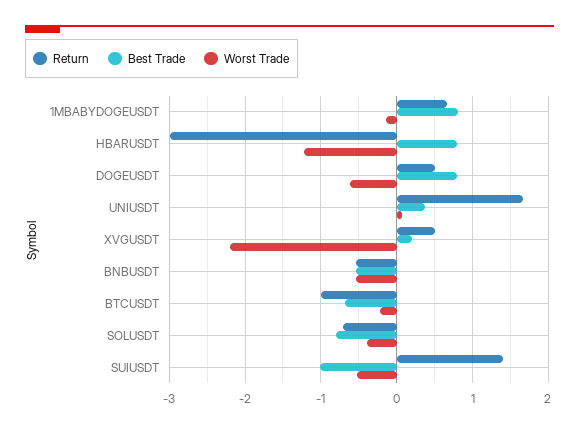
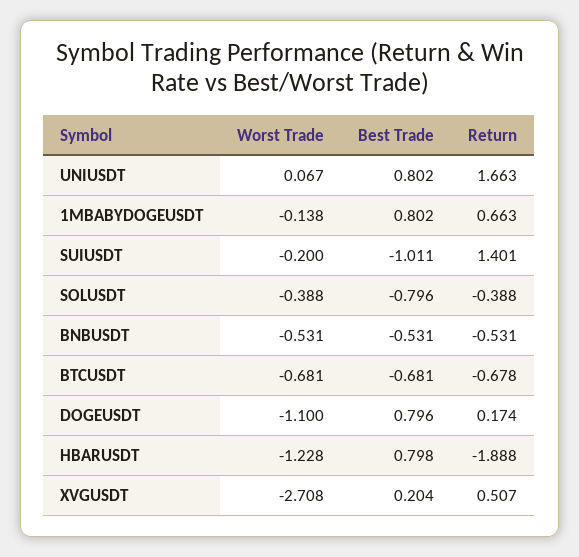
  {
    "Return": {
      "1MBABYDOGEUSDT": 0.663,
-     "HBARUSDT": -3,
+     "HBARUSDT": -1.888,
-     "DOGEUSDT": 0.5,
+     "DOGEUSDT": 0.174,
      "UNIUSDT": 1.663,
      "XVGUSDT": 0.507,
      "BNBUSDT": -0.531,
-     "BTCUSDT": -1,
+     "BTCUSDT": -0.678,
-     "SOLUSDT": -0.7,
+     "SOLUSDT": -0.388,
      "SUIUSDT": 1.401
    },
    "Best Trade": {
      "1MBABYDOGEUSDT": 0.802,
      "HBARUSDT": 0.798,
      "DOGEUSDT": 0.796,
-     "UNIUSDT": 0.4,
+     "UNIUSDT": 0.802,
      "XVGUSDT": 0.204,
      "BNBUSDT": -0.531,
      "BTCUSDT": -0.681,
      "SOLUSDT": -0.796,
      "SUIUSDT": -1.011
    },
    "Worst Trade": {
      "1MBABYDOGEUSDT": -0.138,
      "HBARUSDT": -1.228,
-     "DOGEUSDT": -0.6,
+     "DOGEUSDT": -1.1,
      "UNIUSDT": 0.067,
-     "XVGUSDT": -2.2,
+     "XVGUSDT": -2.708,
      "BNBUSDT": -0.531,
-     "BTCUSDT": -0.2,
+     "BTCUSDT": -0.681,
      "SOLUSDT": -0.388,
-     "SUIUSDT": -0.5
+     "SUIUSDT": -0.2
    }
  }

